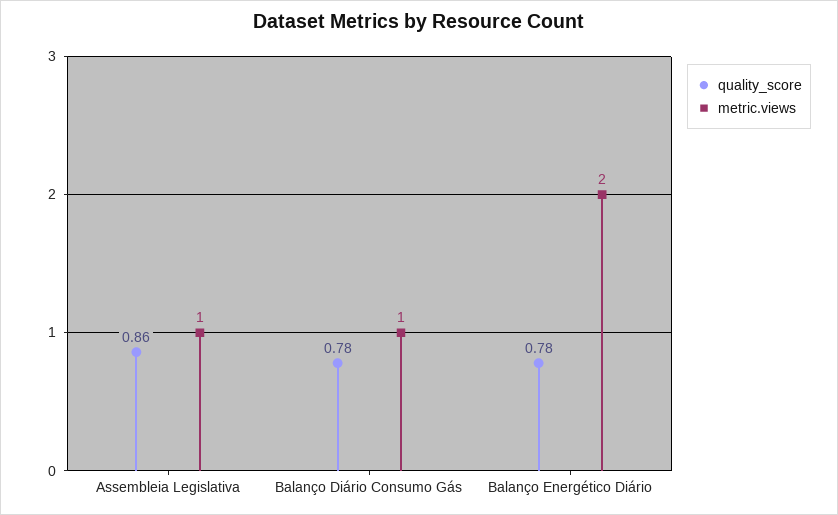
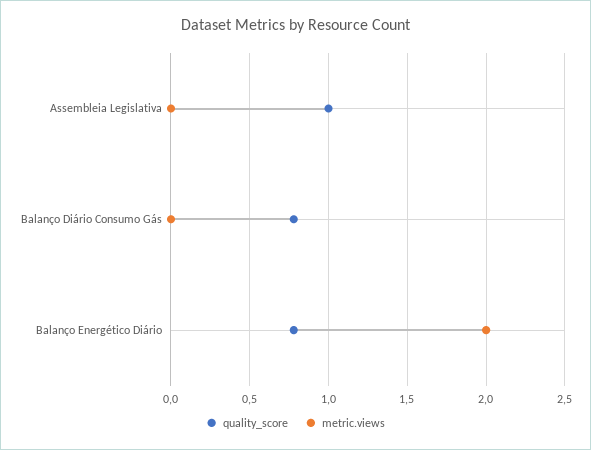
  {
    "quality_score": {
-     "Assembleia Legislativa": 0.86,
+     "Assembleia Legislativa": 1,
      "Balanço Diário Consumo Gás": 0.78,
      "Balanço Energético Diário": 0.78
    },
    "metric.views": {
-     "Assembleia Legislativa": 1,
+     "Assembleia Legislativa": 0,
-     "Balanço Diário Consumo Gás": 1,
+     "Balanço Diário Consumo Gás": 0,
      "Balanço Energético Diário": 2
    }
  }

